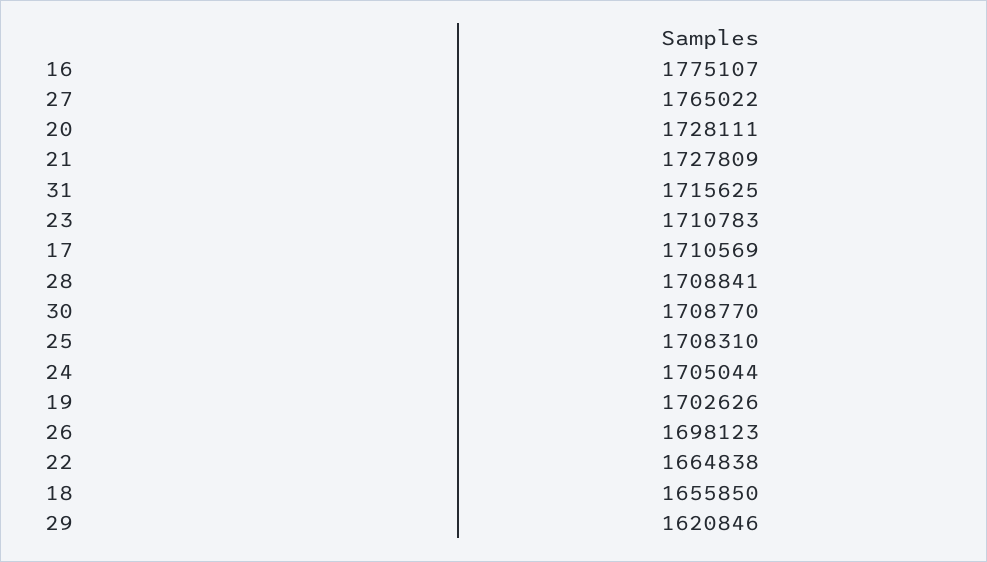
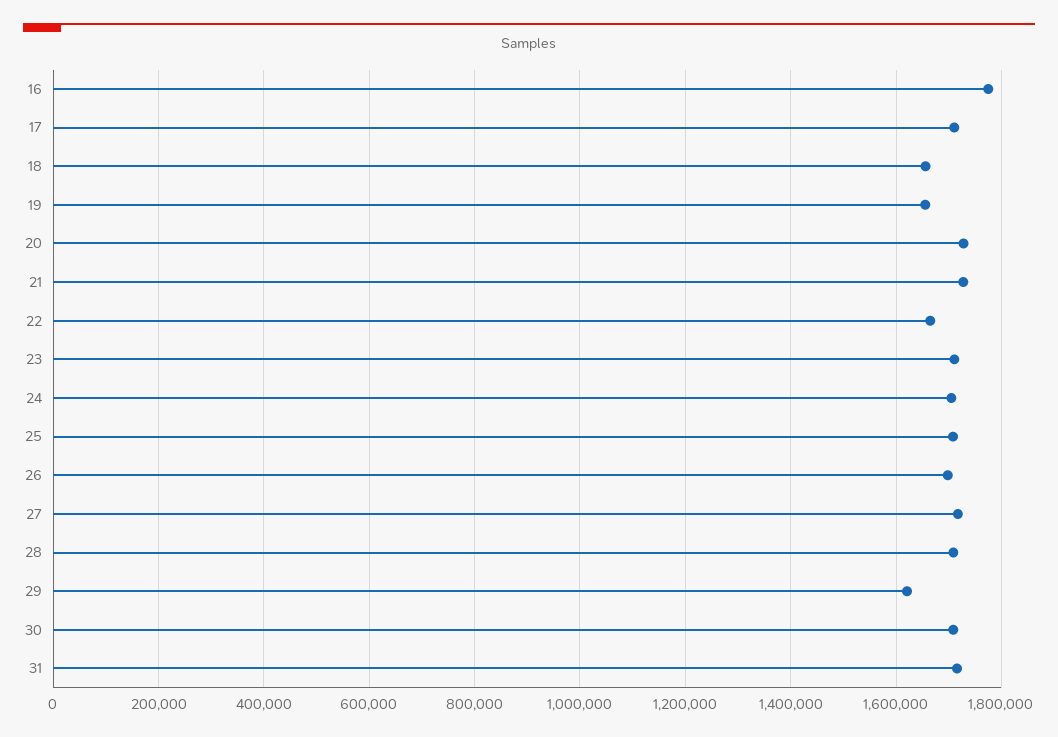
  {
    "16": 1775107,
-   "27": 1765022,
+   "27": 1720000,
    "20": 1728111,
    "21": 1727809,
    "31": 1715625,
    "23": 1710783,
    "17": 1710569,
    "28": 1708841,
    "30": 1708770,
    "25": 1708310,
    "24": 1705044,
-   "19": 1702626,
+   "19": 1660000,
    "26": 1698123,
    "22": 1664838,
    "18": 1655850,
    "29": 1620846
  }

